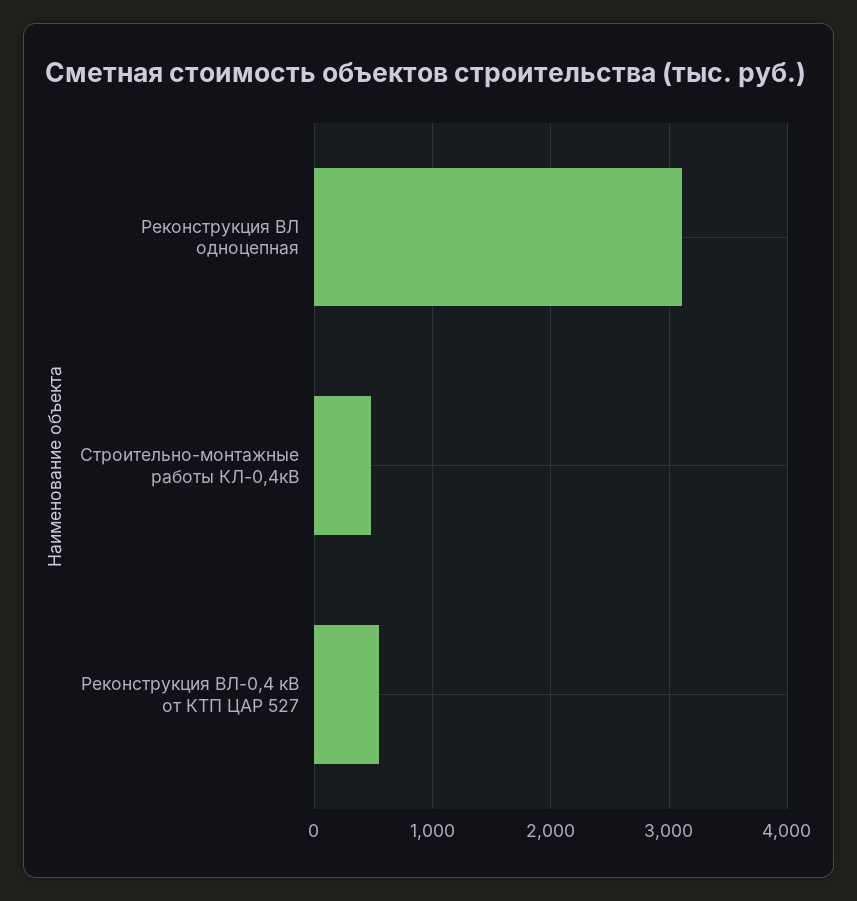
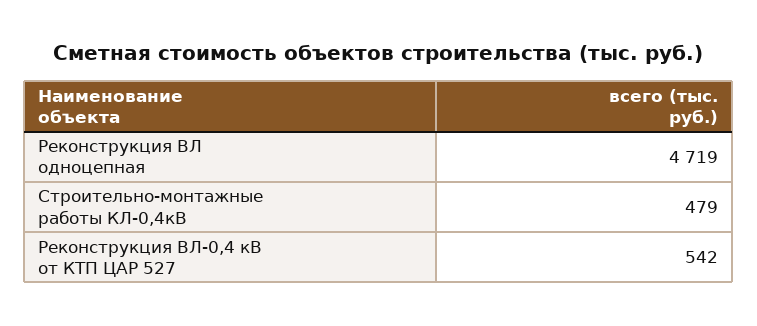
  {
-   "Реконструкция ВЛ одноцепная": 3100,
+   "Реконструкция ВЛ одноцепная": 4719,
    "Строительно-монтажные работы КЛ-0,4кВ": 479,
    "Реконструкция ВЛ-0,4 кВ от КТП ЦАР 527": 542
  }

